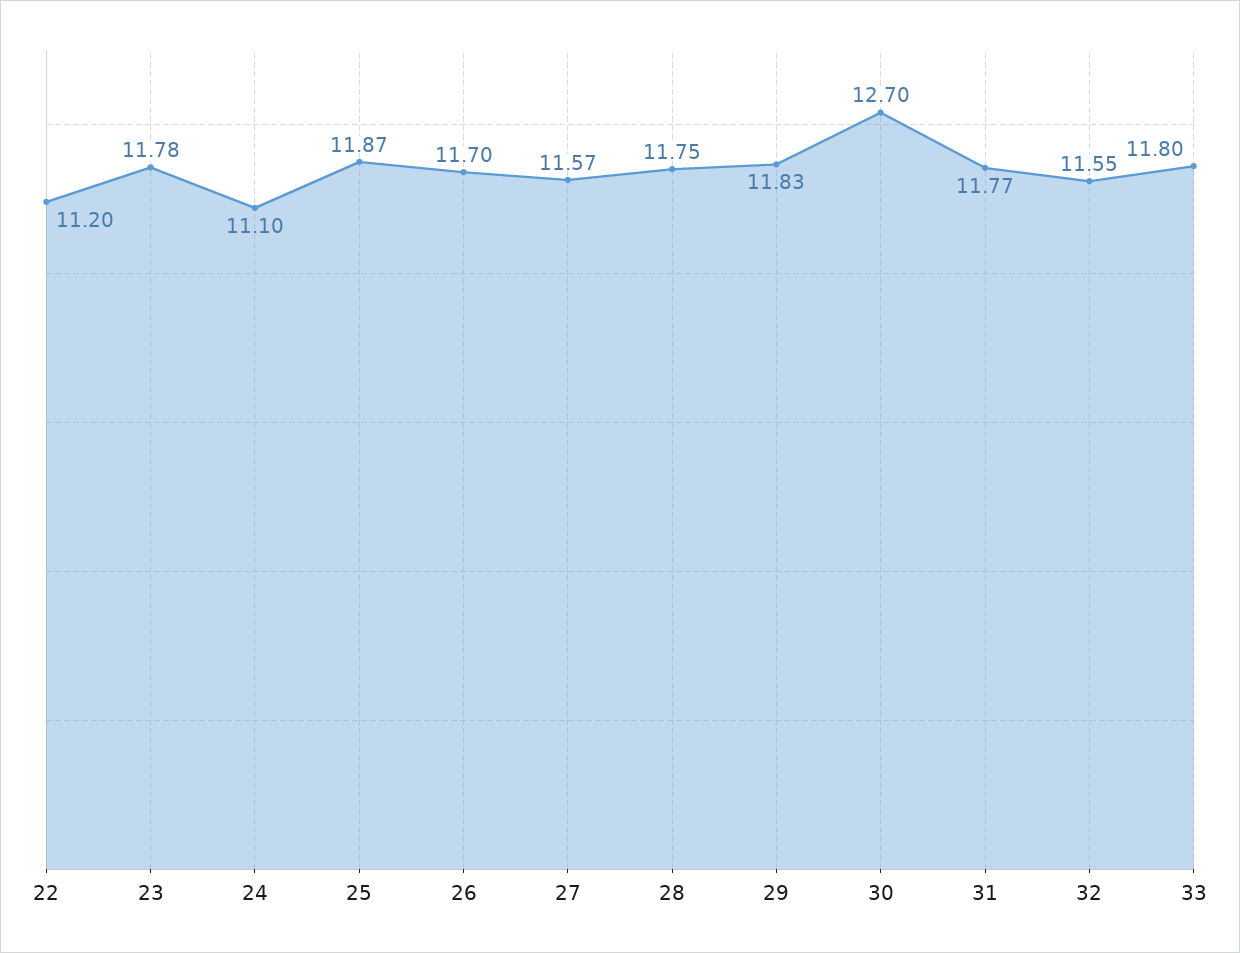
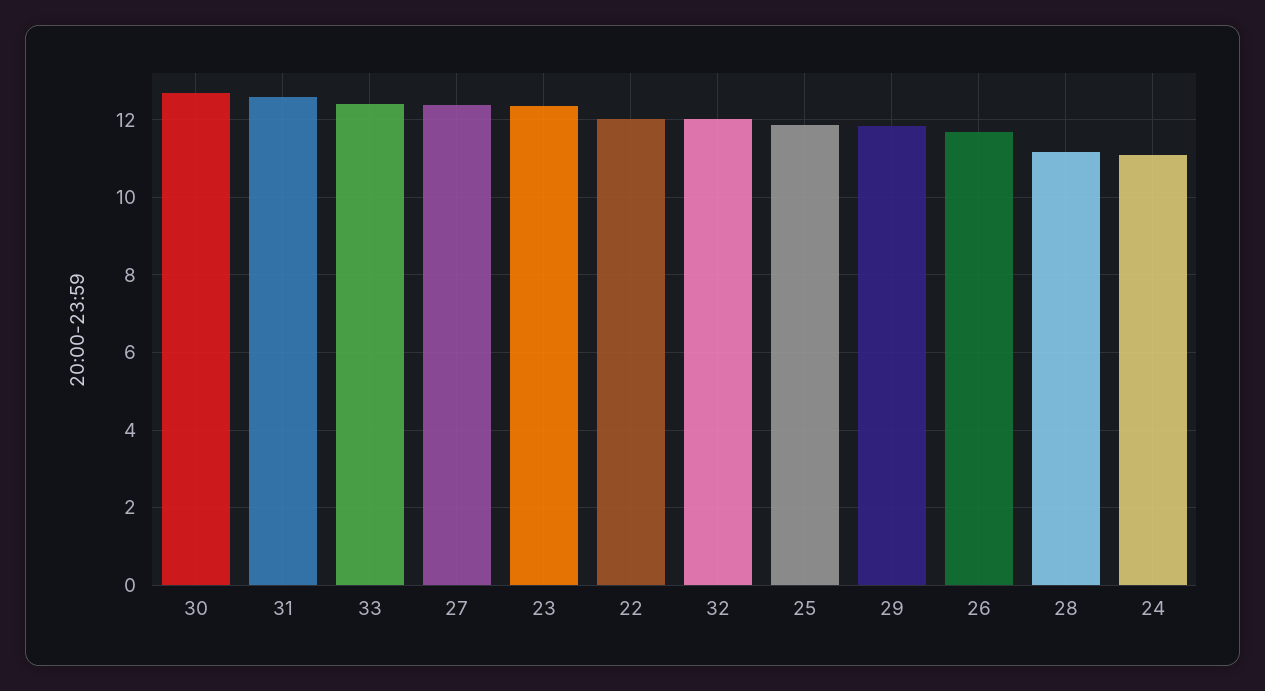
  {
-   "22": 11.2,
+   "22": 12,
-   "23": 11.78,
+   "23": 12.4,
    "24": 11.1,
    "25": 11.87,
    "26": 11.7,
-   "27": 11.57,
+   "27": 12.4,
-   "28": 11.75,
+   "28": 11.2,
    "29": 11.83,
    "30": 12.7,
-   "31": 11.77,
+   "31": 12.6,
-   "32": 11.55,
+   "32": 12,
-   "33": 11.8
+   "33": 12.4
  }

